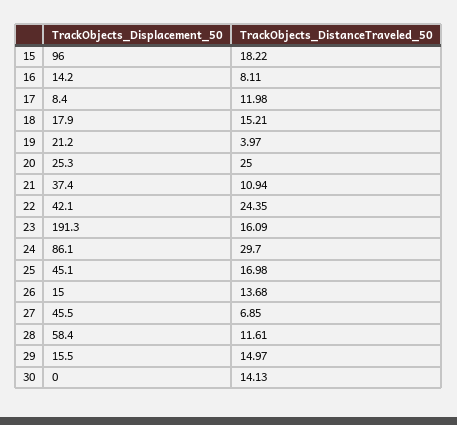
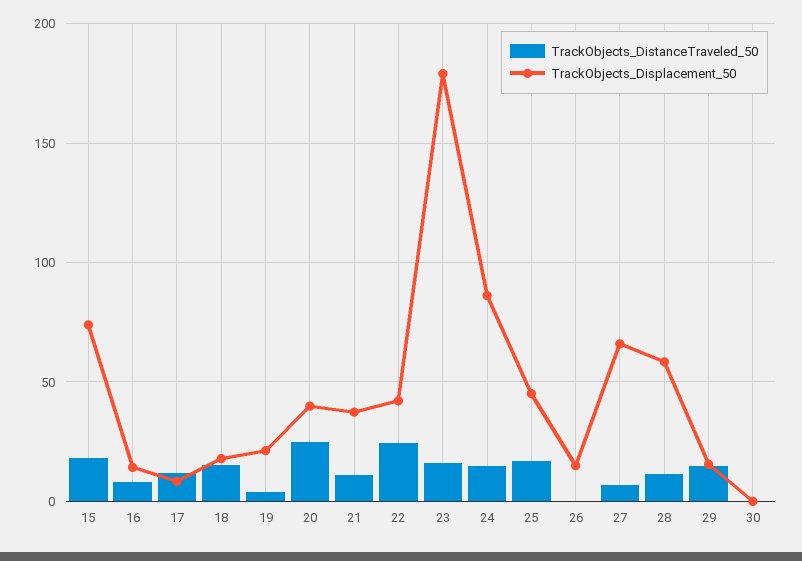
  {
    "TrackObjects_Displacement_50": {
-     "15": 96,
+     "15": 75,
      "16": 14.2,
      "17": 8.4,
      "18": 17.9,
      "19": 21.2,
-     "20": 25.3,
+     "20": 40,
      "21": 37.4,
      "22": 42.1,
-     "23": 191.3,
+     "23": 180,
      "24": 86.1,
      "25": 45.1,
      "26": 15,
-     "27": 45.5,
+     "27": 65,
      "28": 58.4,
      "29": 15.5,
      "30": 0
    },
    "TrackObjects_DistanceTraveled_50": {
      "15": 18.22,
      "16": 8.11,
      "17": 11.98,
      "18": 15.21,
      "19": 3.97,
      "20": 25,
      "21": 10.94,
      "22": 24.35,
      "23": 16.09,
-     "24": 29.7,
+     "24": 15,
      "25": 16.98,
-     "26": 13.68,
+     "26": 0,
      "27": 6.85,
      "28": 11.61,
      "29": 14.97,
-     "30": 14.13
+     "30": 0
    }
  }

